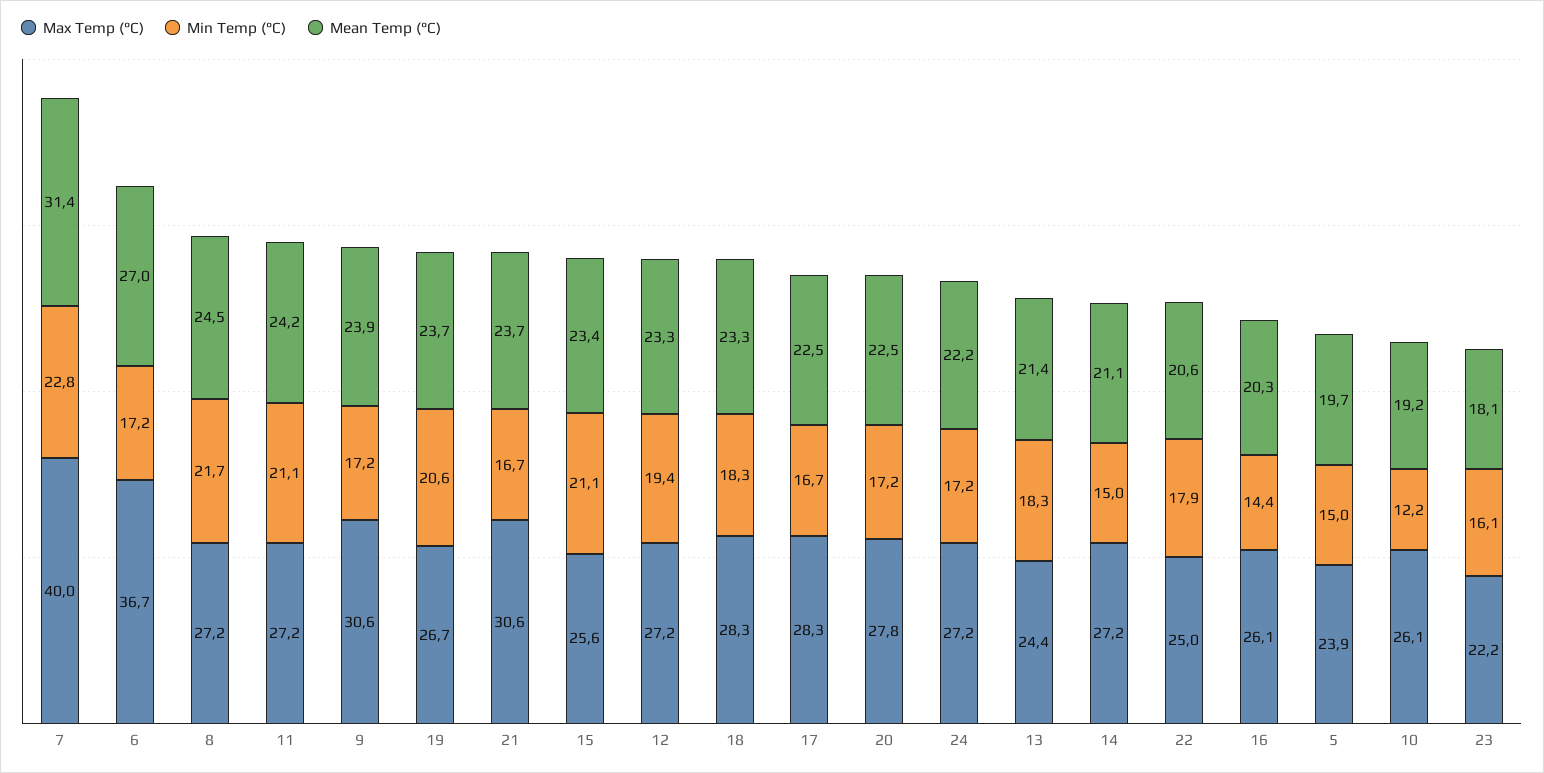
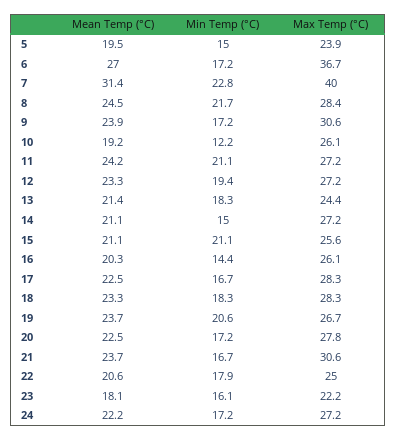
  {
    "Max Temp (°C)": {
      "7": 40,
      "6": 36.7,
-     "8": 27.2,
+     "8": 28.4,
      "11": 27.2,
      "9": 30.6,
      "19": 26.7,
      "21": 30.6,
      "15": 25.6,
      "12": 27.2,
      "18": 28.3,
      "17": 28.3,
      "20": 27.8,
      "24": 27.2,
      "13": 24.4,
      "14": 27.2,
      "22": 25,
      "16": 26.1,
      "5": 23.9,
      "10": 26.1,
      "23": 22.2
    },
    "Min Temp (°C)": {
      "7": 22.8,
      "6": 17.2,
      "8": 21.7,
      "11": 21.1,
      "9": 17.2,
      "19": 20.6,
      "21": 16.7,
      "15": 21.1,
      "12": 19.4,
      "18": 18.3,
      "17": 16.7,
      "20": 17.2,
      "24": 17.2,
      "13": 18.3,
      "14": 15,
      "22": 17.9,
      "16": 14.4,
      "5": 15,
      "10": 12.2,
      "23": 16.1
    },
    "Mean Temp (°C)": {
      "7": 31.4,
      "6": 27,
      "8": 24.5,
      "11": 24.2,
      "9": 23.9,
      "19": 23.7,
      "21": 23.7,
-     "15": 23.4,
+     "15": 21.1,
      "12": 23.3,
      "18": 23.3,
      "17": 22.5,
      "20": 22.5,
      "24": 22.2,
      "13": 21.4,
      "14": 21.1,
      "22": 20.6,
      "16": 20.3,
-     "5": 19.7,
+     "5": 19.5,
      "10": 19.2,
      "23": 18.1
    }
  }

